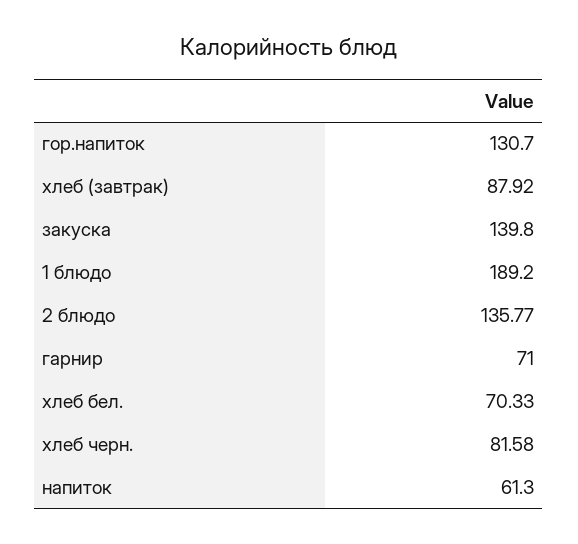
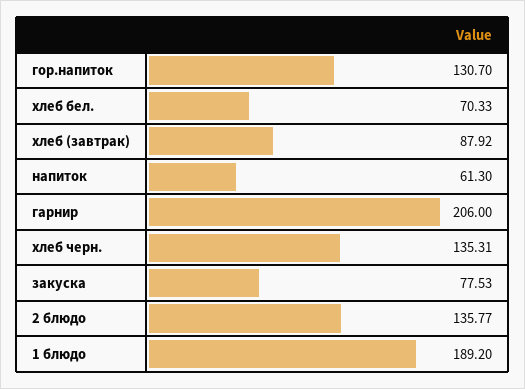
  {
    "гор.напиток": 130.7,
    "хлеб (завтрак)": 87.92,
-   "закуска": 139.8,
+   "закуска": 77.53,
    "1 блюдо": 189.2,
    "2 блюдо": 135.77,
-   "гарнир": 71,
+   "гарнир": 206,
    "хлеб бел.": 70.33,
-   "хлеб черн.": 81.58,
+   "хлеб черн.": 135.31,
    "напиток": 61.3
  }

